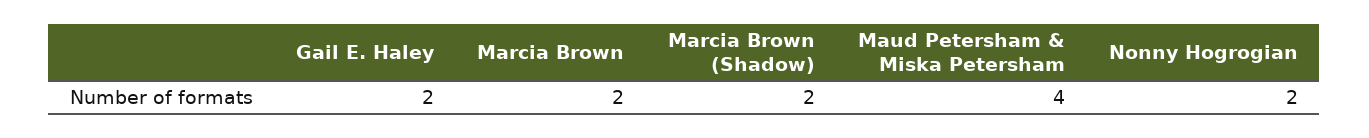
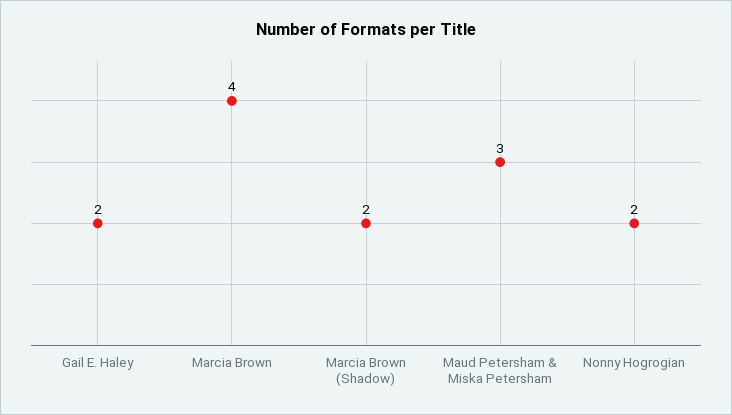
  {
    "Gail E. Haley": 2,
-   "Marcia Brown": 2,
+   "Marcia Brown": 4,
    "Marcia Brown (Shadow)": 2,
-   "Maud Petersham & Miska Petersham": 4,
+   "Maud Petersham & Miska Petersham": 3,
    "Nonny Hogrogian": 2
  }

